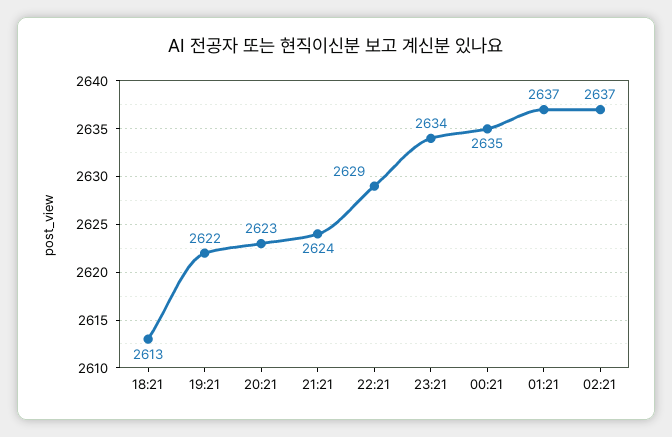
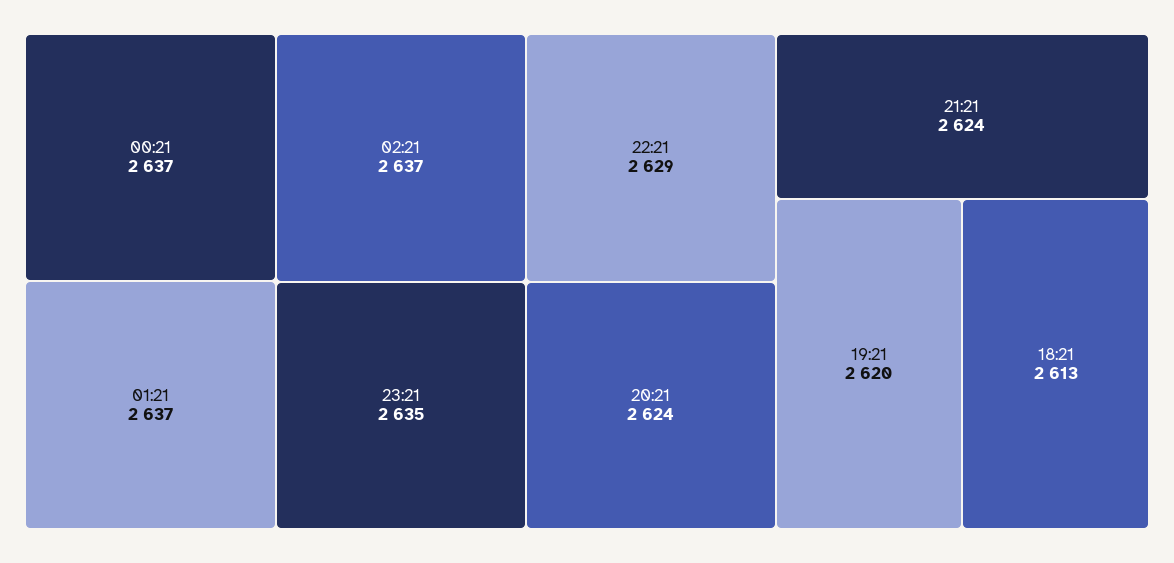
  {
    "18:21": 2613,
-   "19:21": 2622,
+   "19:21": 2620,
-   "20:21": 2623,
+   "20:21": 2624,
    "21:21": 2624,
    "22:21": 2629,
-   "23:21": 2634,
+   "23:21": 2635,
-   "00:21": 2635,
+   "00:21": 2637,
    "01:21": 2637,
    "02:21": 2637
  }

